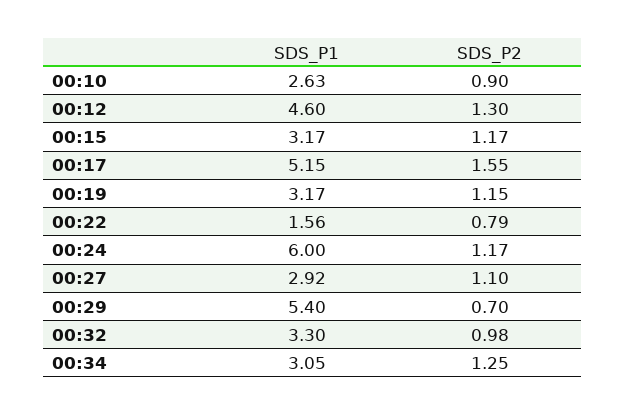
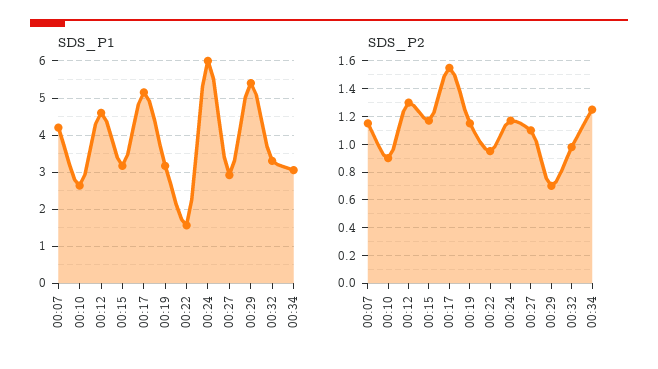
  {
    "SDS_P1": {
      "00:10": 2.63,
      "00:12": 4.6,
      "00:15": 3.17,
      "00:17": 5.15,
      "00:19": 3.17,
      "00:22": 1.56,
      "00:24": 6,
      "00:27": 2.92,
      "00:29": 5.4,
      "00:32": 3.3,
-     "00:34": 3.05
+     "00:34": 3.05,
+     "00:07": 4.2
    },
    "SDS_P2": {
      "00:10": 0.9,
      "00:12": 1.3,
      "00:15": 1.17,
      "00:17": 1.55,
      "00:19": 1.15,
-     "00:22": 0.79,
+     "00:22": 0.95,
      "00:24": 1.17,
      "00:27": 1.1,
      "00:29": 0.7,
      "00:32": 0.98,
-     "00:34": 1.25
+     "00:34": 1.25,
+     "00:07": 1.15
    }
  }

